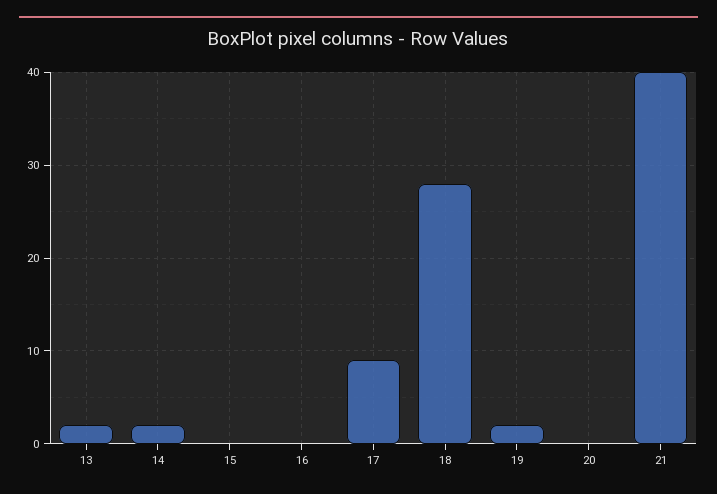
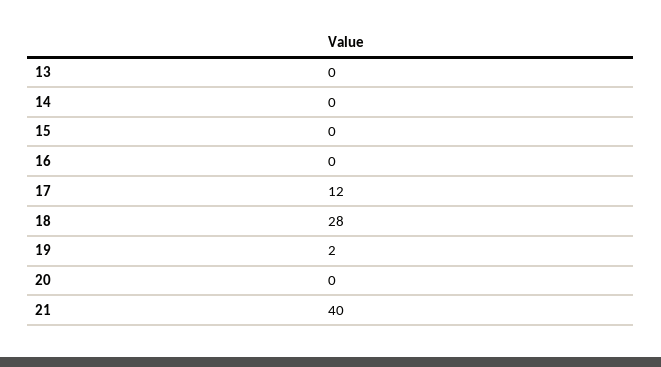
  {
-   "13": 2,
+   "13": 0,
-   "14": 2,
+   "14": 0,
    "15": 0,
    "16": 0,
-   "17": 9,
+   "17": 12,
    "18": 28,
    "19": 2,
    "20": 0,
    "21": 40
  }

